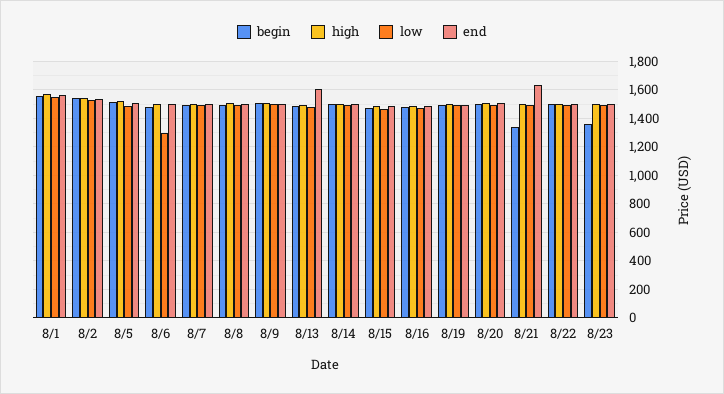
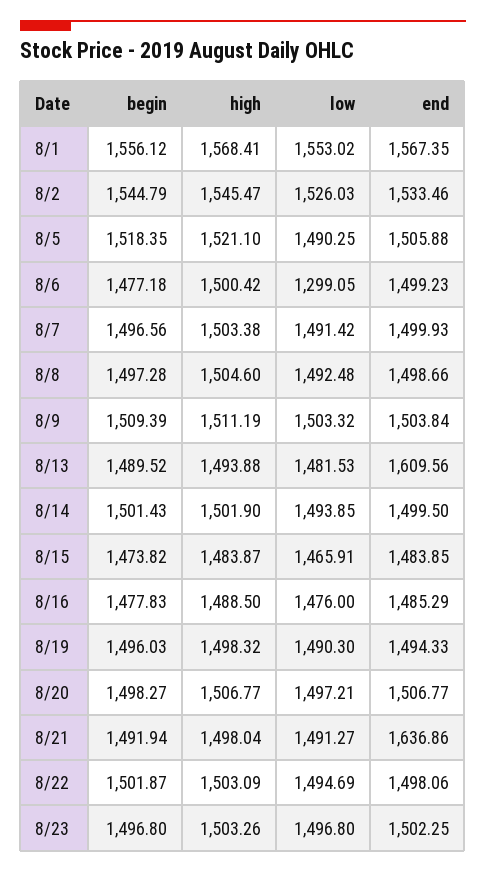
  {
    "begin": {
      "8/1": 1556.12,
      "8/2": 1544.79,
      "8/5": 1518.35,
      "8/6": 1477.18,
      "8/7": 1496.56,
      "8/8": 1497.28,
      "8/9": 1509.39,
      "8/13": 1489.52,
      "8/14": 1501.43,
      "8/15": 1473.82,
      "8/16": 1477.83,
      "8/19": 1496.03,
      "8/20": 1498.27,
-     "8/21": 1350,
+     "8/21": 1491.94,
      "8/22": 1501.87,
-     "8/23": 1350
+     "8/23": 1496.8
    },
    "high": {
      "8/1": 1568.41,
      "8/2": 1545.47,
      "8/5": 1521.1,
      "8/6": 1500.42,
      "8/7": 1503.38,
      "8/8": 1504.6,
      "8/9": 1511.19,
      "8/13": 1493.88,
      "8/14": 1501.9,
      "8/15": 1483.87,
      "8/16": 1488.5,
      "8/19": 1498.32,
      "8/20": 1506.77,
      "8/21": 1498.04,
      "8/22": 1503.09,
      "8/23": 1503.26
    },
    "low": {
      "8/1": 1553.02,
      "8/2": 1526.03,
      "8/5": 1490.25,
      "8/6": 1299.05,
      "8/7": 1491.42,
      "8/8": 1492.48,
      "8/9": 1503.32,
      "8/13": 1481.53,
      "8/14": 1493.85,
      "8/15": 1465.91,
      "8/16": 1476,
      "8/19": 1490.3,
      "8/20": 1497.21,
      "8/21": 1491.27,
      "8/22": 1494.69,
      "8/23": 1496.8
    },
    "end": {
      "8/1": 1567.35,
      "8/2": 1533.46,
      "8/5": 1505.88,
      "8/6": 1499.23,
      "8/7": 1499.93,
      "8/8": 1498.66,
      "8/9": 1503.84,
      "8/13": 1609.56,
      "8/14": 1499.5,
      "8/15": 1483.85,
      "8/16": 1485.29,
      "8/19": 1494.33,
      "8/20": 1506.77,
      "8/21": 1636.86,
      "8/22": 1498.06,
      "8/23": 1502.25
    }
  }

